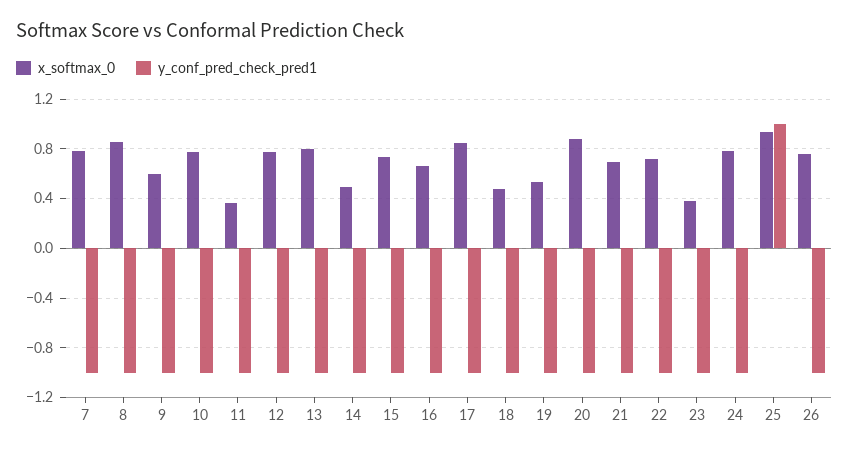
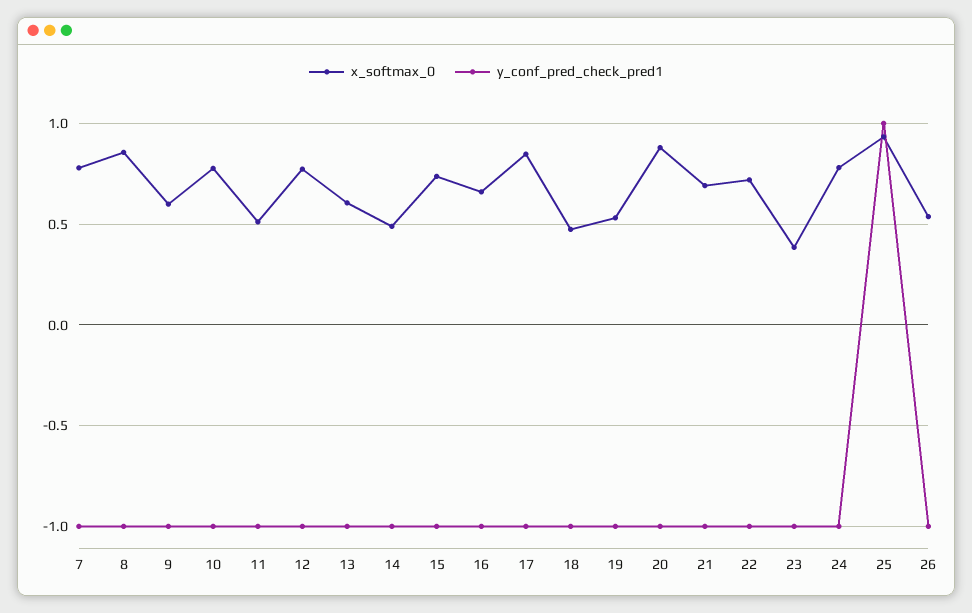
  {
    "x_softmax_0": {
      "7": 0.8,
      "8": 0.85,
      "9": 0.6,
      "10": 0.8,
-     "11": 0.35,
+     "11": 0.5,
      "12": 0.75,
-     "13": 0.8,
+     "13": 0.6,
      "14": 0.5,
      "15": 0.75,
      "16": 0.65,
      "17": 0.85,
      "18": 0.45,
      "19": 0.55,
      "20": 0.9,
      "21": 0.7,
      "22": 0.7,
      "23": 0.4,
      "24": 0.8,
      "25": 0.95,
-     "26": 0.75
+     "26": 0.55
    },
    "y_conf_pred_check_pred1": {
      "7": -1,
      "8": -1,
      "9": -1,
      "10": -1,
      "11": -1,
      "12": -1,
      "13": -1,
      "14": -1,
      "15": -1,
      "16": -1,
      "17": -1,
      "18": -1,
      "19": -1,
      "20": -1,
      "21": -1,
      "22": -1,
      "23": -1,
      "24": -1,
      "25": 1,
      "26": -1
    }
  }

